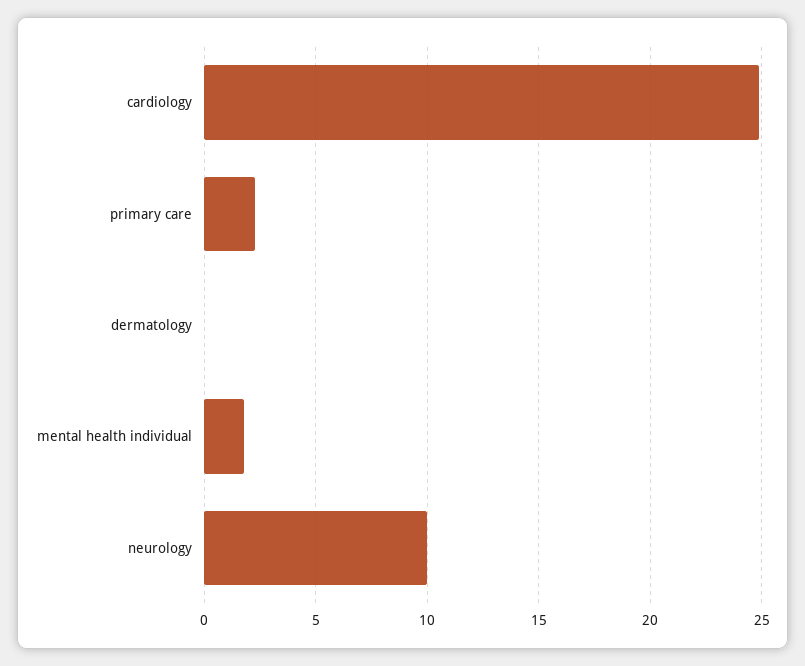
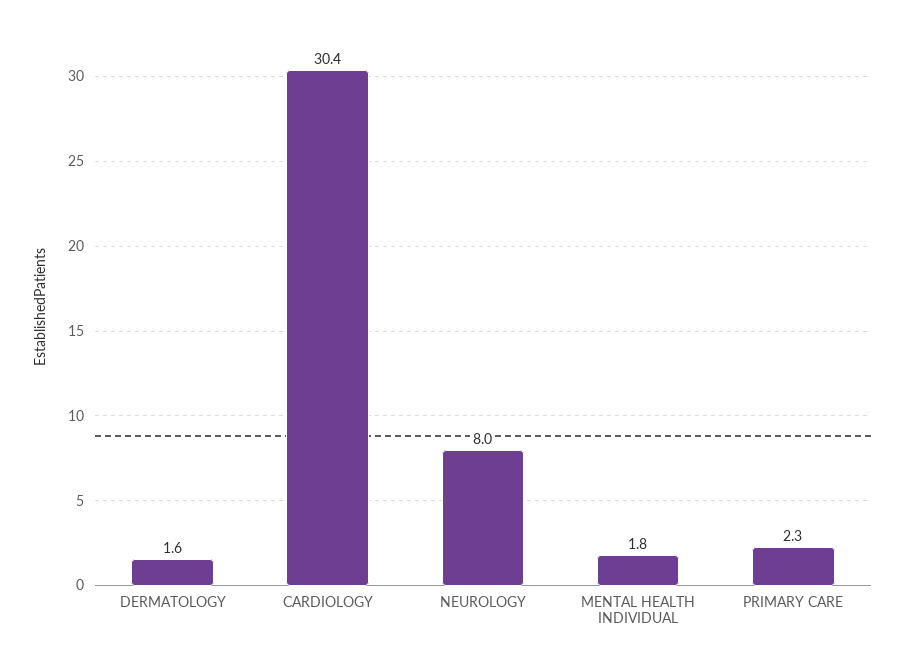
  {
-   "cardiology": 25,
+   "cardiology": 30.4,
    "primary care": 2.3,
-   "dermatology": 0,
+   "dermatology": 1.6,
    "mental health individual": 1.8,
-   "neurology": 10
+   "neurology": 8
  }

